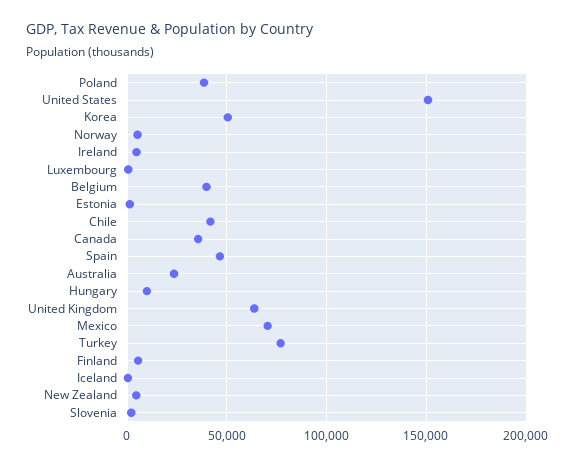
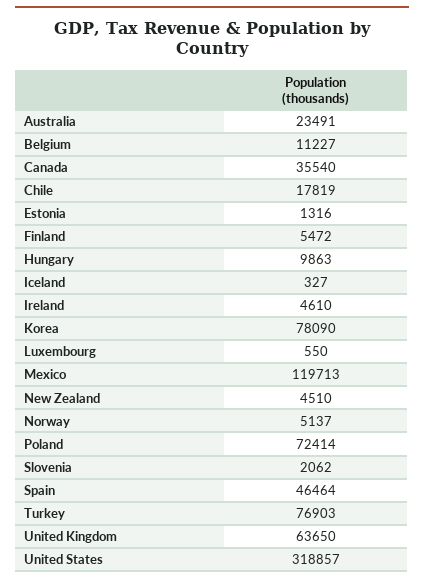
  {
-   "Poland": 40000,
+   "Poland": 72414,
-   "United States": 150000,
+   "United States": 318857,
-   "Korea": 50000,
+   "Korea": 78090,
    "Norway": 5137,
    "Ireland": 4610,
    "Luxembourg": 550,
-   "Belgium": 40000,
+   "Belgium": 11227,
    "Estonia": 1316,
-   "Chile": 40000,
+   "Chile": 17819,
    "Canada": 35540,
    "Spain": 46464,
    "Australia": 23491,
    "Hungary": 9863,
    "United Kingdom": 63650,
-   "Mexico": 70000,
+   "Mexico": 119713,
    "Turkey": 76903,
    "Finland": 5472,
    "Iceland": 327,
    "New Zealand": 4510,
    "Slovenia": 2062
  }

